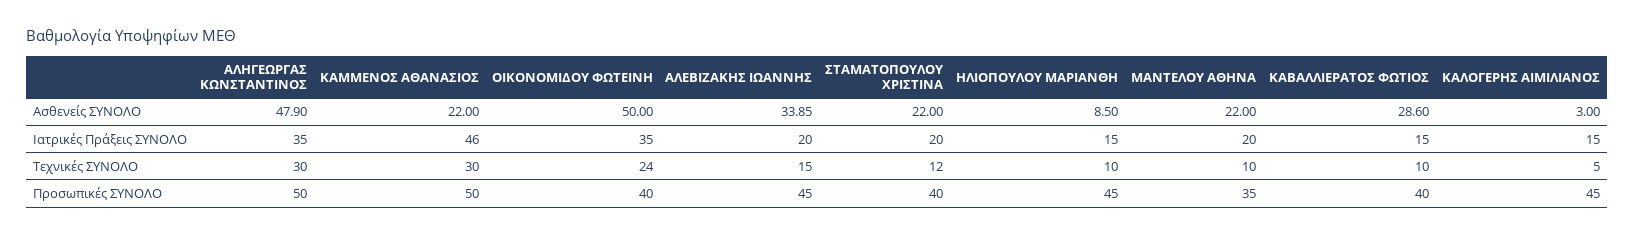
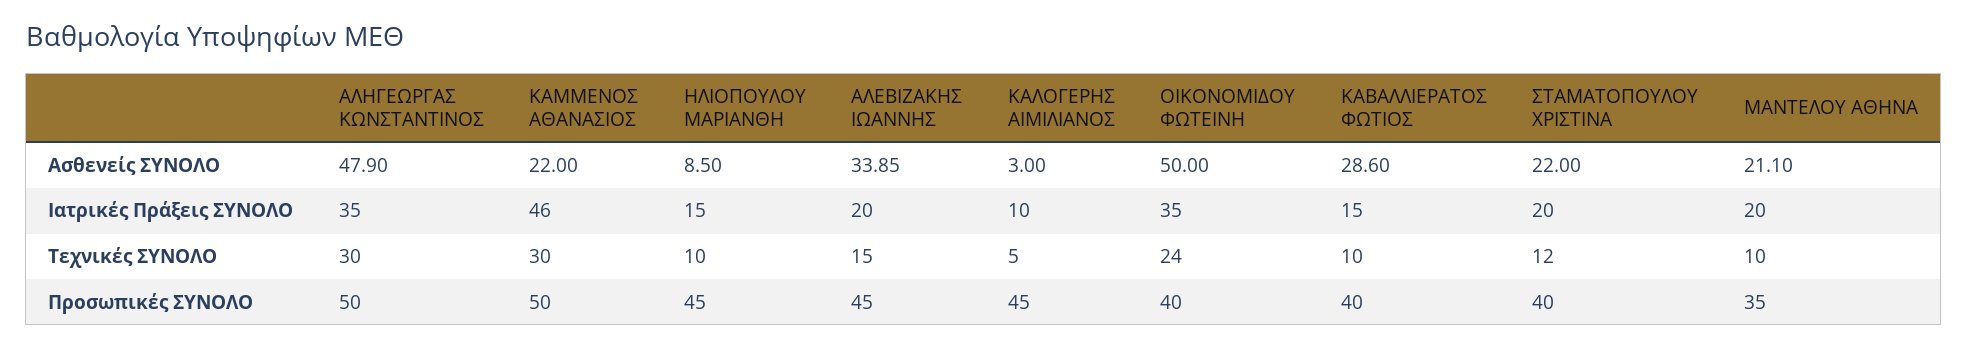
  {
    "ΑΛΗΓΕΩΡΓΑΣ ΚΩΝΣΤΑΝΤΙΝΟΣ": {
      "Ασθενείς ΣΥΝΟΛΟ": 47.9,
      "Ιατρικές Πράξεις ΣΥΝΟΛΟ": 35,
      "Τεχνικές ΣΥΝΟΛΟ": 30,
      "Προσωπικές ΣΥΝΟΛΟ": 50
    },
    "ΚΑΜΜΕΝΟΣ ΑΘΑΝΑΣΙΟΣ": {
      "Ασθενείς ΣΥΝΟΛΟ": 22,
      "Ιατρικές Πράξεις ΣΥΝΟΛΟ": 46,
      "Τεχνικές ΣΥΝΟΛΟ": 30,
      "Προσωπικές ΣΥΝΟΛΟ": 50
    },
    "ΟΙΚΟΝΟΜΙΔΟΥ ΦΩΤΕΙΝΗ": {
      "Ασθενείς ΣΥΝΟΛΟ": 50,
      "Ιατρικές Πράξεις ΣΥΝΟΛΟ": 35,
      "Τεχνικές ΣΥΝΟΛΟ": 24,
      "Προσωπικές ΣΥΝΟΛΟ": 40
    },
    "ΑΛΕΒΙΖΑΚΗΣ ΙΩΑΝΝΗΣ": {
      "Ασθενείς ΣΥΝΟΛΟ": 33.85,
      "Ιατρικές Πράξεις ΣΥΝΟΛΟ": 20,
      "Τεχνικές ΣΥΝΟΛΟ": 15,
      "Προσωπικές ΣΥΝΟΛΟ": 45
    },
    "ΣΤΑΜΑΤΟΠΟΥΛΟΥ ΧΡΙΣΤΙΝΑ": {
      "Ασθενείς ΣΥΝΟΛΟ": 22,
      "Ιατρικές Πράξεις ΣΥΝΟΛΟ": 20,
      "Τεχνικές ΣΥΝΟΛΟ": 12,
      "Προσωπικές ΣΥΝΟΛΟ": 40
    },
    "ΗΛΙΟΠΟΥΛΟΥ ΜΑΡΙΑΝΘΗ": {
      "Ασθενείς ΣΥΝΟΛΟ": 8.5,
      "Ιατρικές Πράξεις ΣΥΝΟΛΟ": 15,
      "Τεχνικές ΣΥΝΟΛΟ": 10,
      "Προσωπικές ΣΥΝΟΛΟ": 45
    },
    "ΜΑΝΤΕΛΟΥ ΑΘΗΝΑ": {
-     "Ασθενείς ΣΥΝΟΛΟ": 22,
+     "Ασθενείς ΣΥΝΟΛΟ": 21.1,
      "Ιατρικές Πράξεις ΣΥΝΟΛΟ": 20,
      "Τεχνικές ΣΥΝΟΛΟ": 10,
      "Προσωπικές ΣΥΝΟΛΟ": 35
    },
    "ΚΑΒΑΛΛΙΕΡΑΤΟΣ ΦΩΤΙΟΣ": {
      "Ασθενείς ΣΥΝΟΛΟ": 28.6,
      "Ιατρικές Πράξεις ΣΥΝΟΛΟ": 15,
      "Τεχνικές ΣΥΝΟΛΟ": 10,
      "Προσωπικές ΣΥΝΟΛΟ": 40
    },
    "ΚΑΛΟΓΕΡΗΣ ΑΙΜΙΛΙΑΝΟΣ": {
      "Ασθενείς ΣΥΝΟΛΟ": 3,
-     "Ιατρικές Πράξεις ΣΥΝΟΛΟ": 15,
+     "Ιατρικές Πράξεις ΣΥΝΟΛΟ": 10,
      "Τεχνικές ΣΥΝΟΛΟ": 5,
      "Προσωπικές ΣΥΝΟΛΟ": 45
    }
  }

